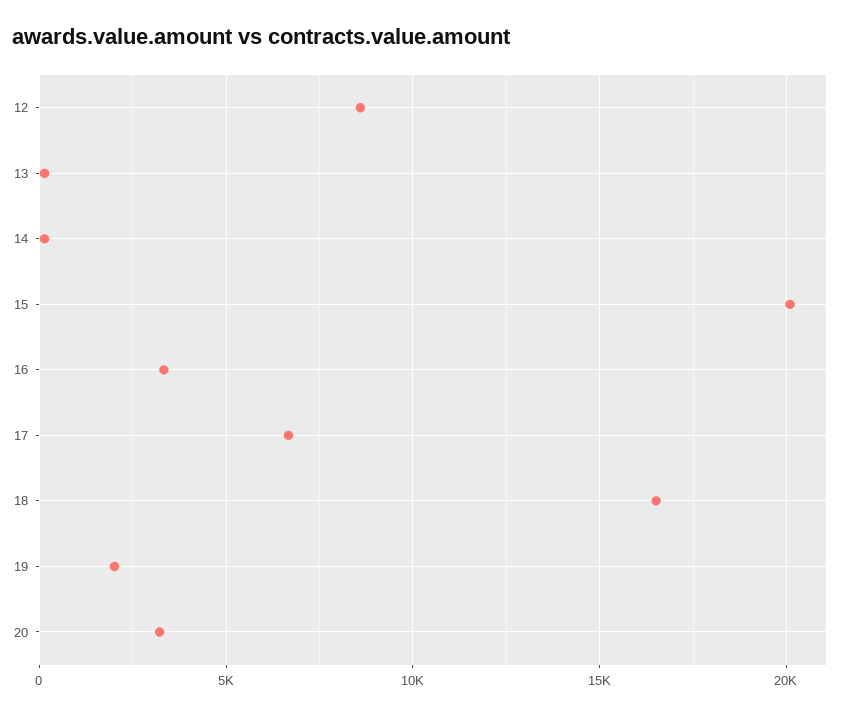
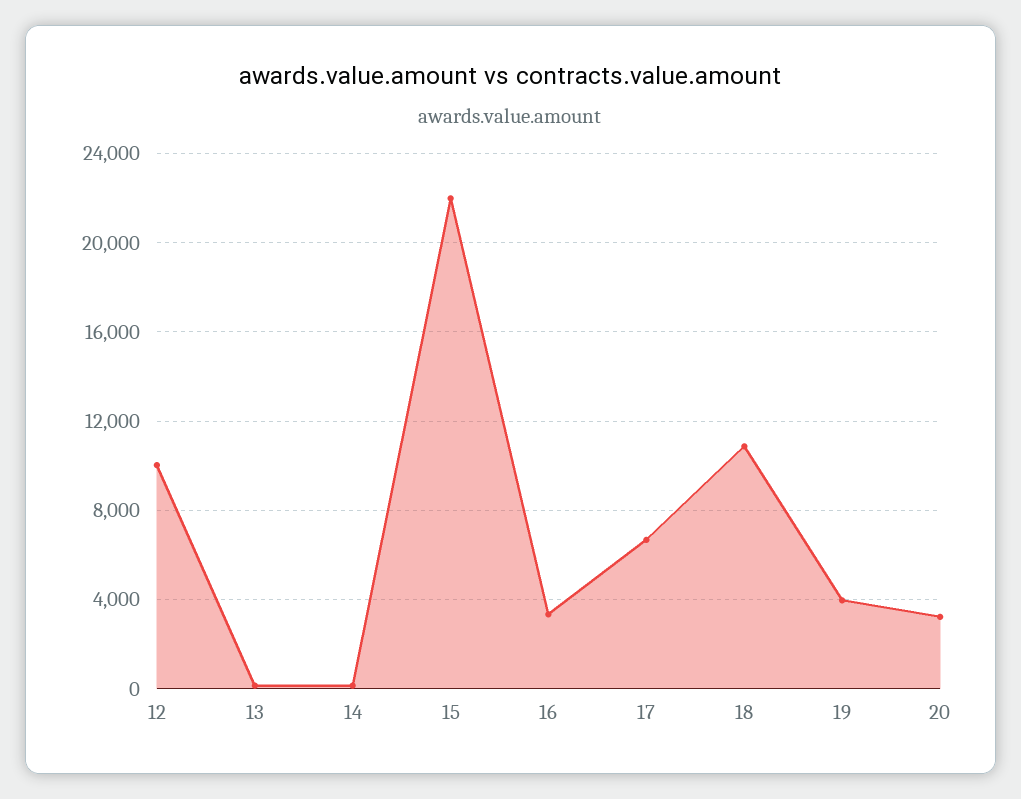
  {
-   "12": 8500,
+   "12": 10000,
    "13": 0,
    "14": 0,
-   "15": 20000,
+   "15": 22000,
    "16": 3500,
    "17": 6500,
-   "18": 16500,
+   "18": 11000,
-   "19": 2000,
+   "19": 4000,
    "20": 3000
  }

